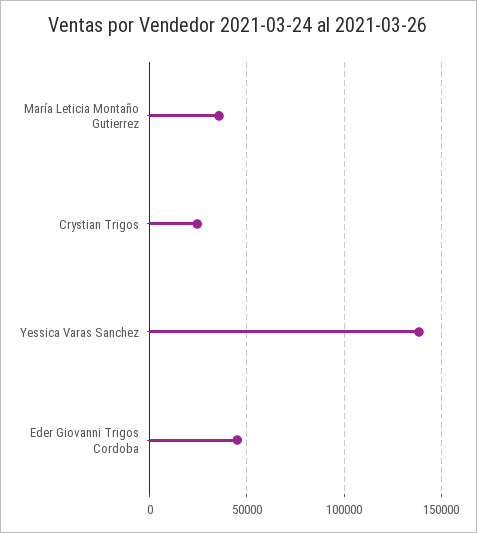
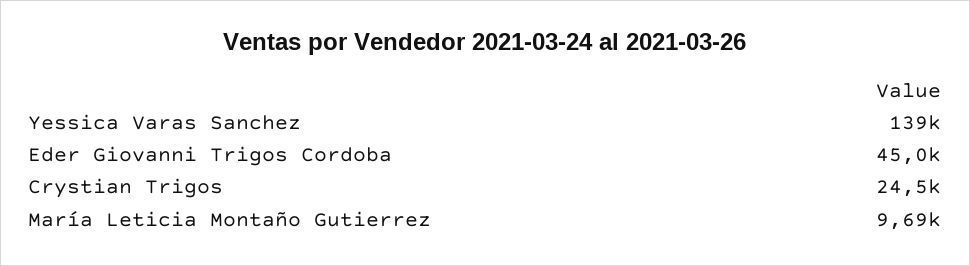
  {
-   "María Leticia Montaño Gutierrez": 35000,
+   "María Leticia Montaño Gutierrez": 9690,
    "Crystian Trigos": 24500,
    "Yessica Varas Sanchez": 139000,
    "Eder Giovanni Trigos Cordoba": 45000
  }

